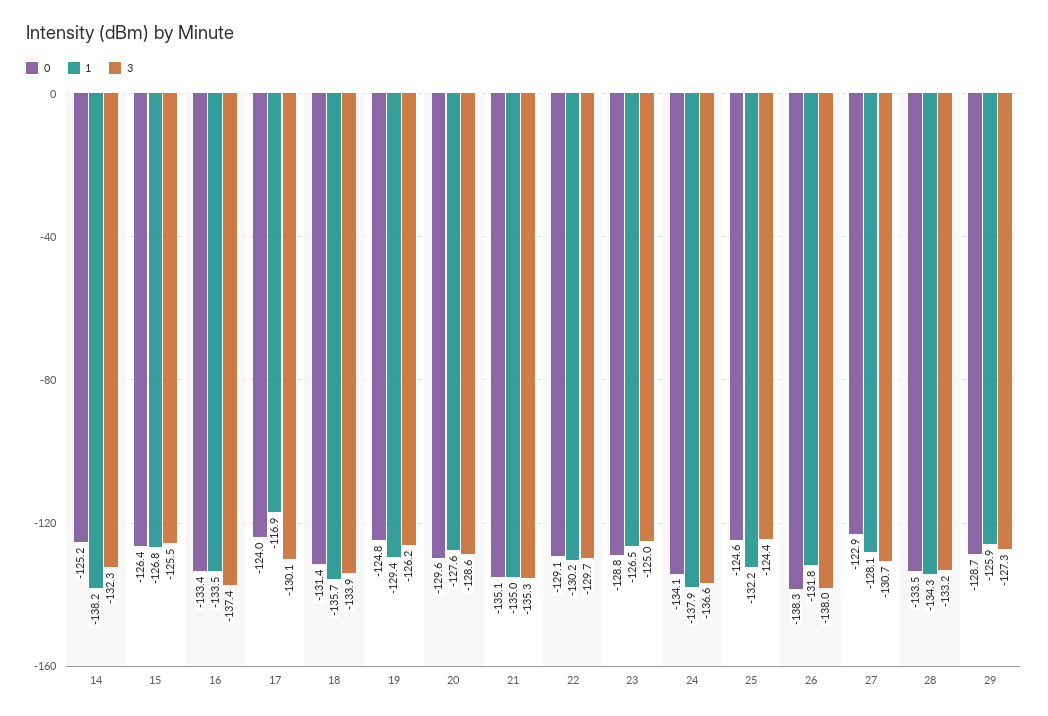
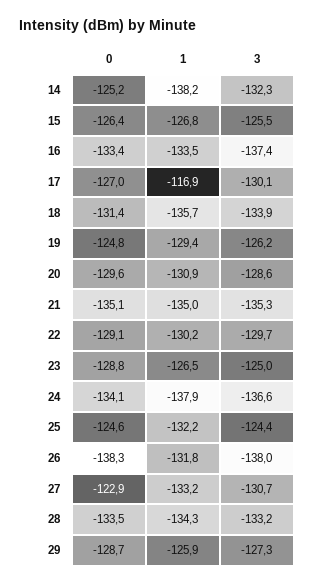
  {
    "0": {
      "14": -125.2,
      "15": -126.4,
      "16": -133.4,
-     "17": -124,
+     "17": -127,
      "18": -131.4,
      "19": -124.8,
      "20": -129.6,
      "21": -135.1,
      "22": -129.1,
      "23": -128.8,
      "24": -134.1,
      "25": -124.6,
      "26": -138.3,
      "27": -122.9,
      "28": -133.5,
      "29": -128.7
    },
    "1": {
      "14": -138.2,
      "15": -126.8,
      "16": -133.5,
      "17": -116.9,
      "18": -135.7,
      "19": -129.4,
-     "20": -127.6,
+     "20": -130.9,
      "21": -135,
      "22": -130.2,
      "23": -126.5,
      "24": -137.9,
      "25": -132.2,
      "26": -131.8,
-     "27": -128.1,
+     "27": -133.2,
      "28": -134.3,
      "29": -125.9
    },
    "3": {
      "14": -132.3,
      "15": -125.5,
      "16": -137.4,
      "17": -130.1,
      "18": -133.9,
      "19": -126.2,
      "20": -128.6,
      "21": -135.3,
      "22": -129.7,
      "23": -125,
      "24": -136.6,
      "25": -124.4,
      "26": -138,
      "27": -130.7,
      "28": -133.2,
      "29": -127.3
    }
  }

